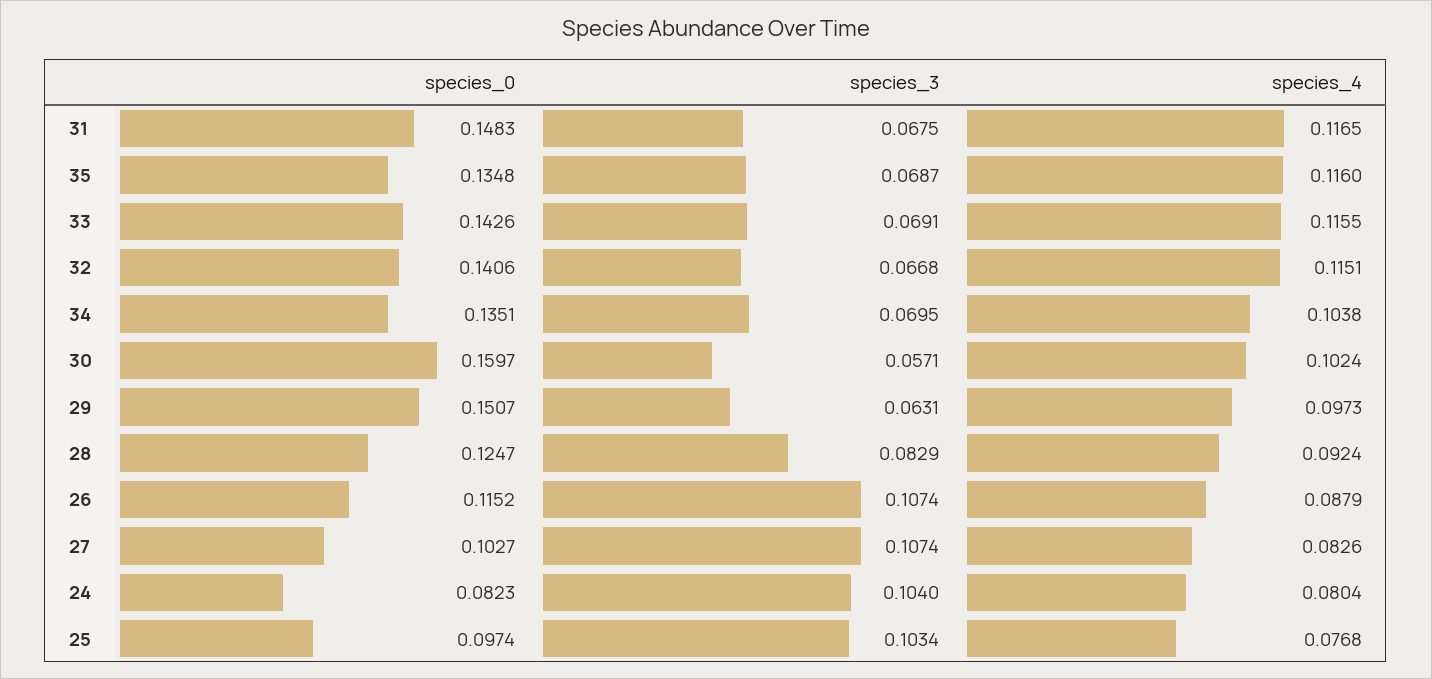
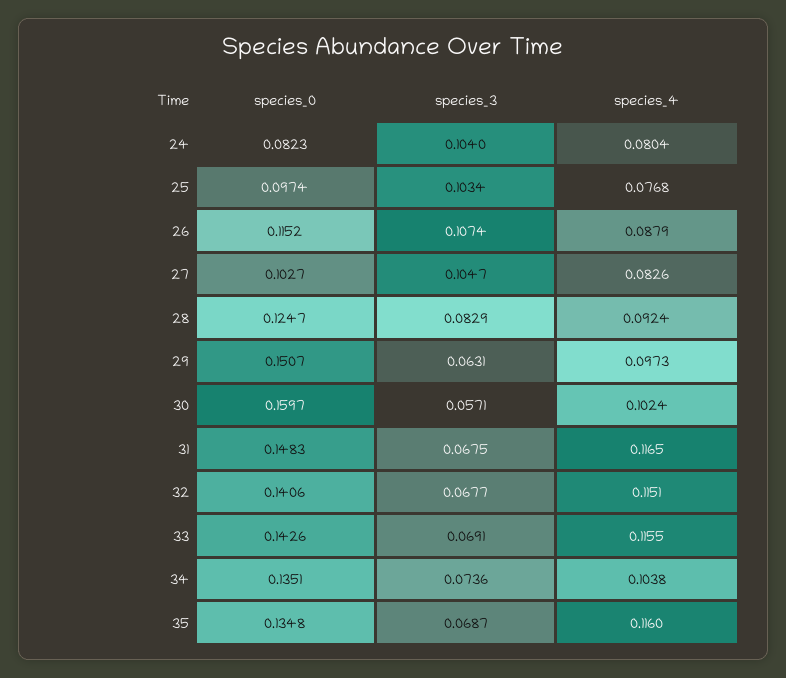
  {
    "species_0": {
      "31": 0.1483,
      "35": 0.1348,
      "33": 0.1426,
      "32": 0.1406,
      "34": 0.1351,
      "30": 0.1597,
      "29": 0.1507,
      "28": 0.1247,
      "26": 0.1152,
      "27": 0.1027,
      "24": 0.0823,
      "25": 0.0974
    },
    "species_3": {
      "31": 0.0675,
      "35": 0.0687,
      "33": 0.0691,
-     "32": 0.0668,
+     "32": 0.0677,
-     "34": 0.0695,
+     "34": 0.0736,
      "30": 0.0571,
      "29": 0.0631,
      "28": 0.0829,
      "26": 0.1074,
-     "27": 0.1074,
+     "27": 0.1047,
      "24": 0.104,
      "25": 0.1034
    },
    "species_4": {
      "31": 0.1165,
      "35": 0.116,
      "33": 0.1155,
      "32": 0.1151,
      "34": 0.1038,
      "30": 0.1024,
      "29": 0.0973,
      "28": 0.0924,
      "26": 0.0879,
      "27": 0.0826,
      "24": 0.0804,
      "25": 0.0768
    }
  }

